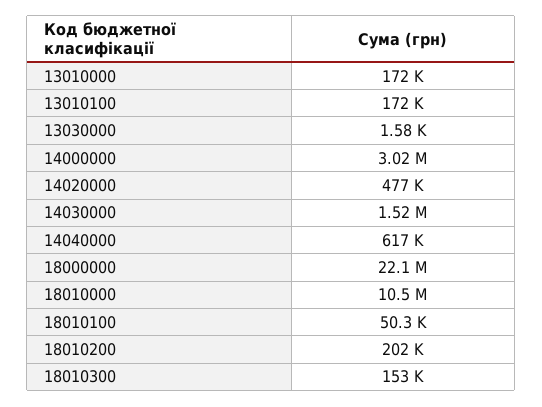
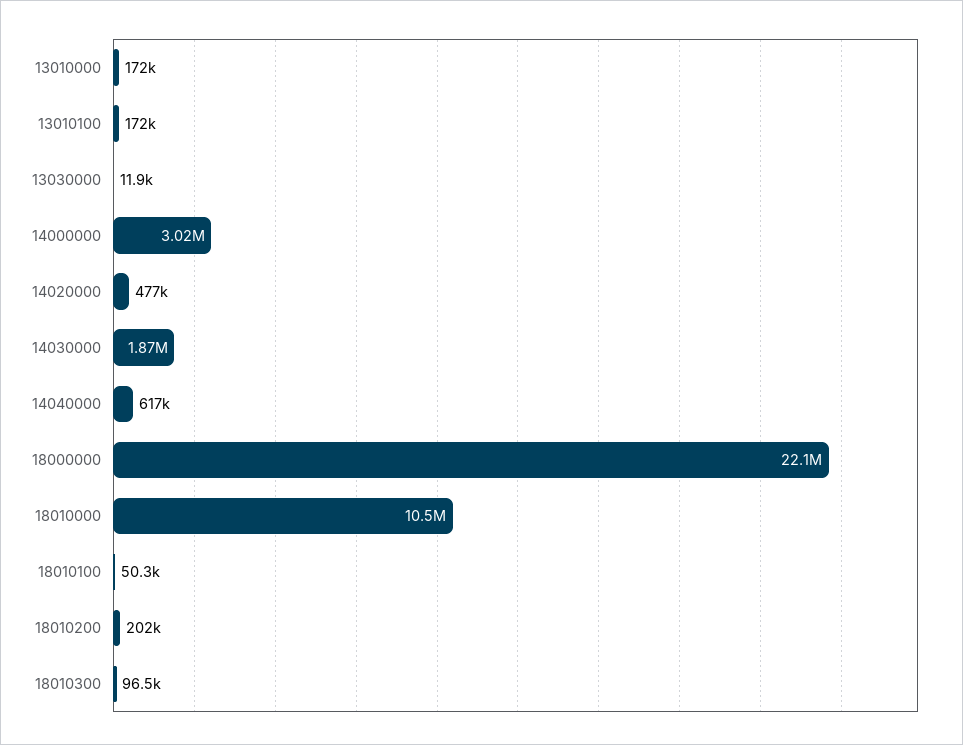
  {
    "13010000": 172000,
    "13010100": 172000,
-   "13030000": 1580,
+   "13030000": 11900,
    "14000000": 3020000,
    "14020000": 477000,
-   "14030000": 1520000,
+   "14030000": 1870000,
    "14040000": 617000,
    "18000000": 22100000,
    "18010000": 10500000,
    "18010100": 50300,
    "18010200": 202000,
-   "18010300": 153000
+   "18010300": 96500
  }

